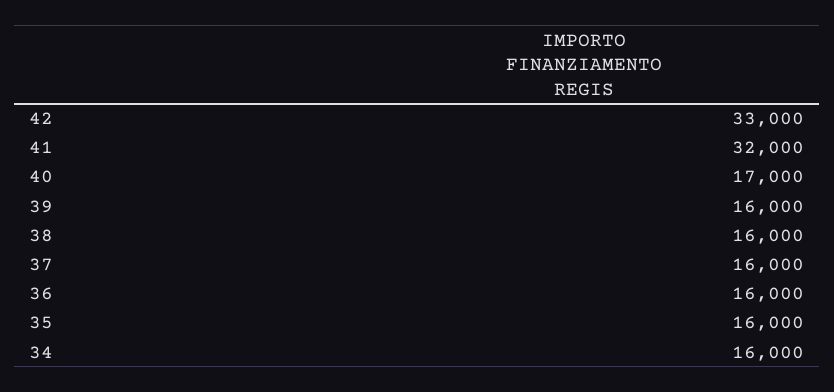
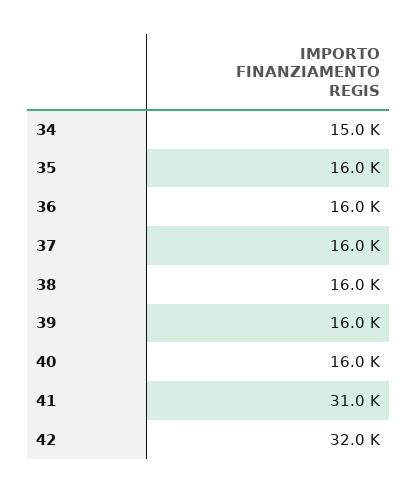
  {
-   "42": 33000,
+   "42": 32000,
-   "41": 32000,
+   "41": 31000,
-   "40": 17000,
+   "40": 16000,
    "39": 16000,
    "38": 16000,
    "37": 16000,
    "36": 16000,
    "35": 16000,
-   "34": 16000
+   "34": 15000
  }

